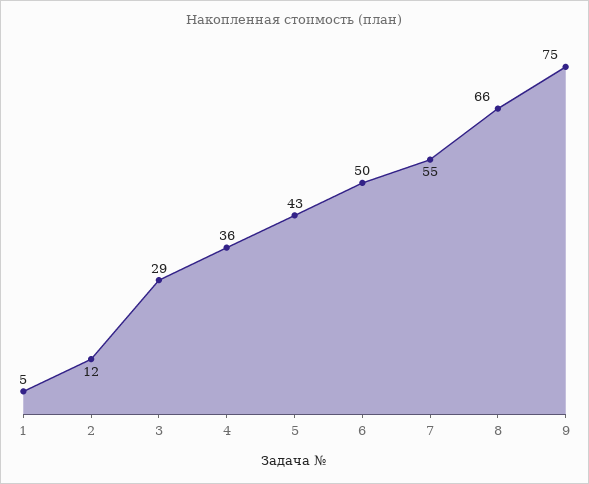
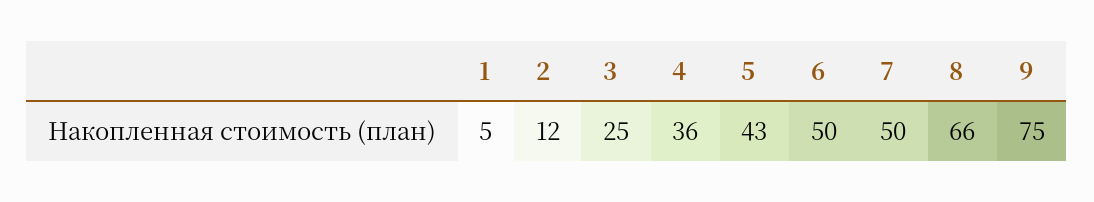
  {
    "1": 5,
    "2": 12,
-   "3": 29,
+   "3": 25,
    "4": 36,
    "5": 43,
    "6": 50,
-   "7": 55,
+   "7": 50,
    "8": 66,
    "9": 75
  }

